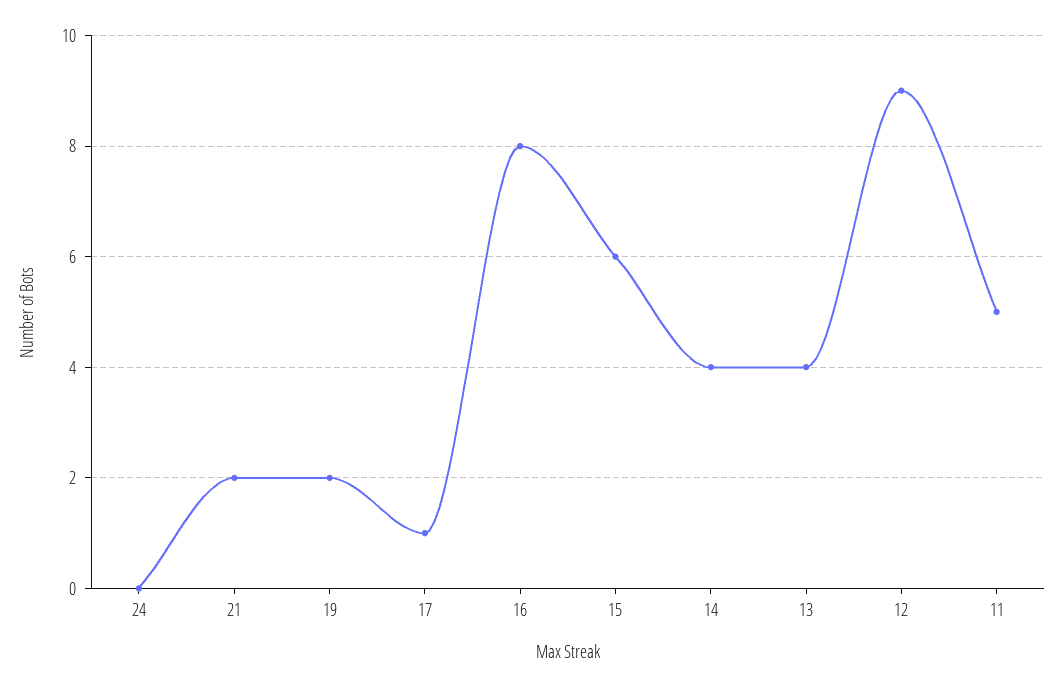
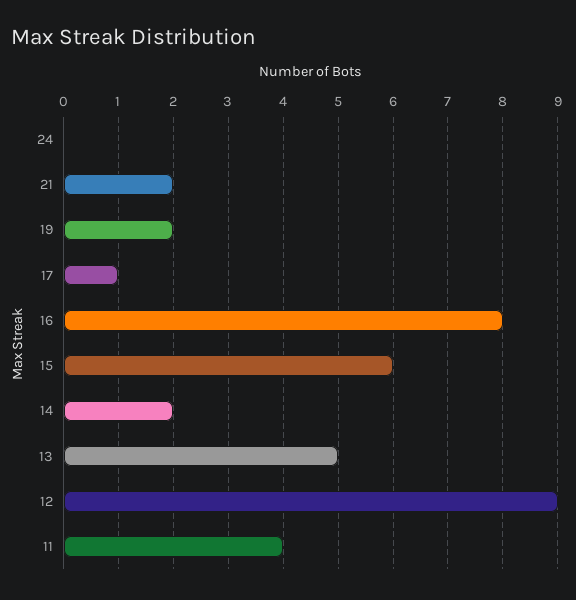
  {
    "24": 0,
    "21": 2,
    "19": 2,
    "17": 1,
    "16": 8,
    "15": 6,
-   "14": 4,
+   "14": 2,
-   "13": 4,
+   "13": 5,
    "12": 9,
-   "11": 5
+   "11": 4
  }

